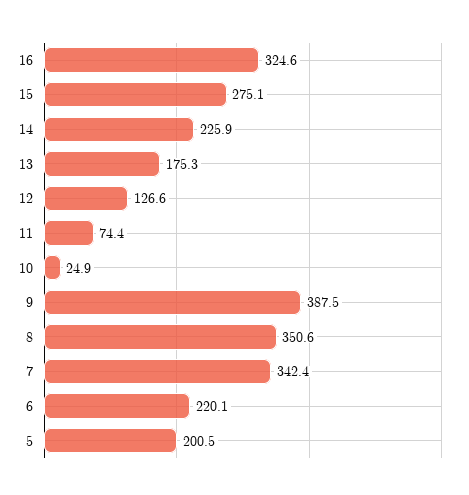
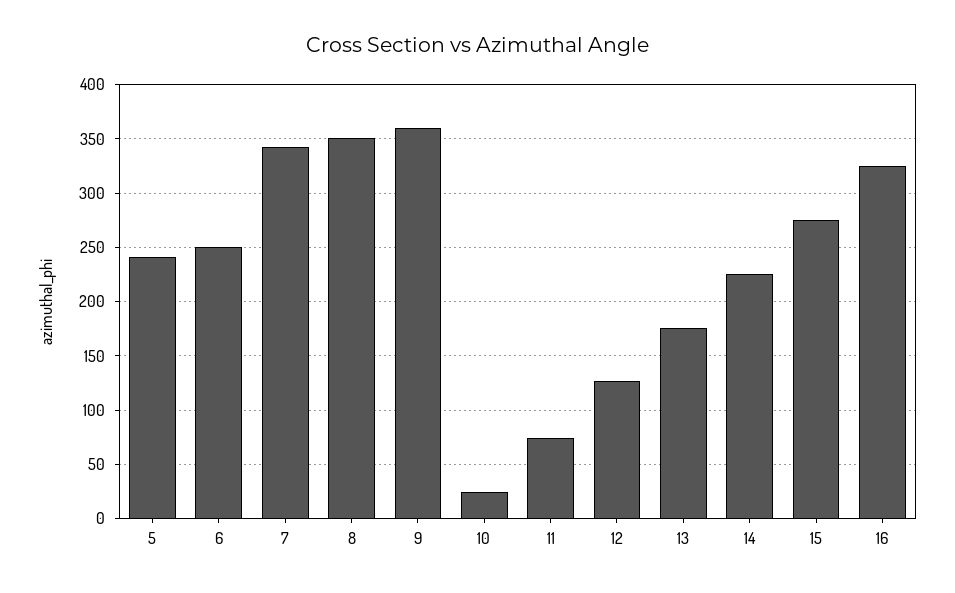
  {
    "16": 324.6,
    "15": 275.1,
    "14": 225.9,
    "13": 175.3,
    "12": 126.6,
    "11": 74.4,
    "10": 24.9,
-   "9": 387.5,
+   "9": 360,
    "8": 350.6,
    "7": 342.4,
-   "6": 220.1,
+   "6": 250,
-   "5": 200.5
+   "5": 240
  }

